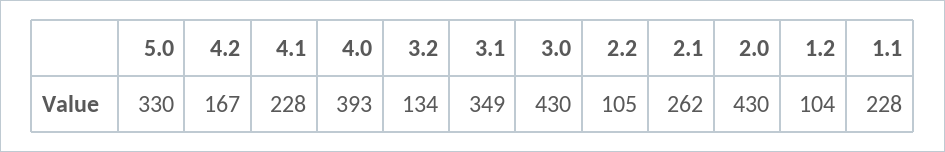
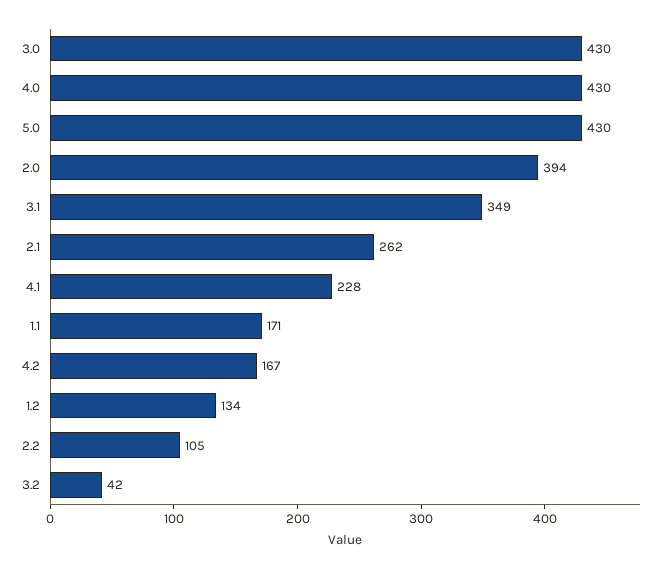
  {
-   "5.0": 330,
+   "5.0": 430,
    "4.2": 167,
    "4.1": 228,
-   "4.0": 393,
+   "4.0": 430,
-   "3.2": 134,
+   "3.2": 42,
    "3.1": 349,
    "3.0": 430,
    "2.2": 105,
    "2.1": 262,
-   "2.0": 430,
+   "2.0": 394,
-   "1.2": 104,
+   "1.2": 134,
-   "1.1": 228
+   "1.1": 171
  }

